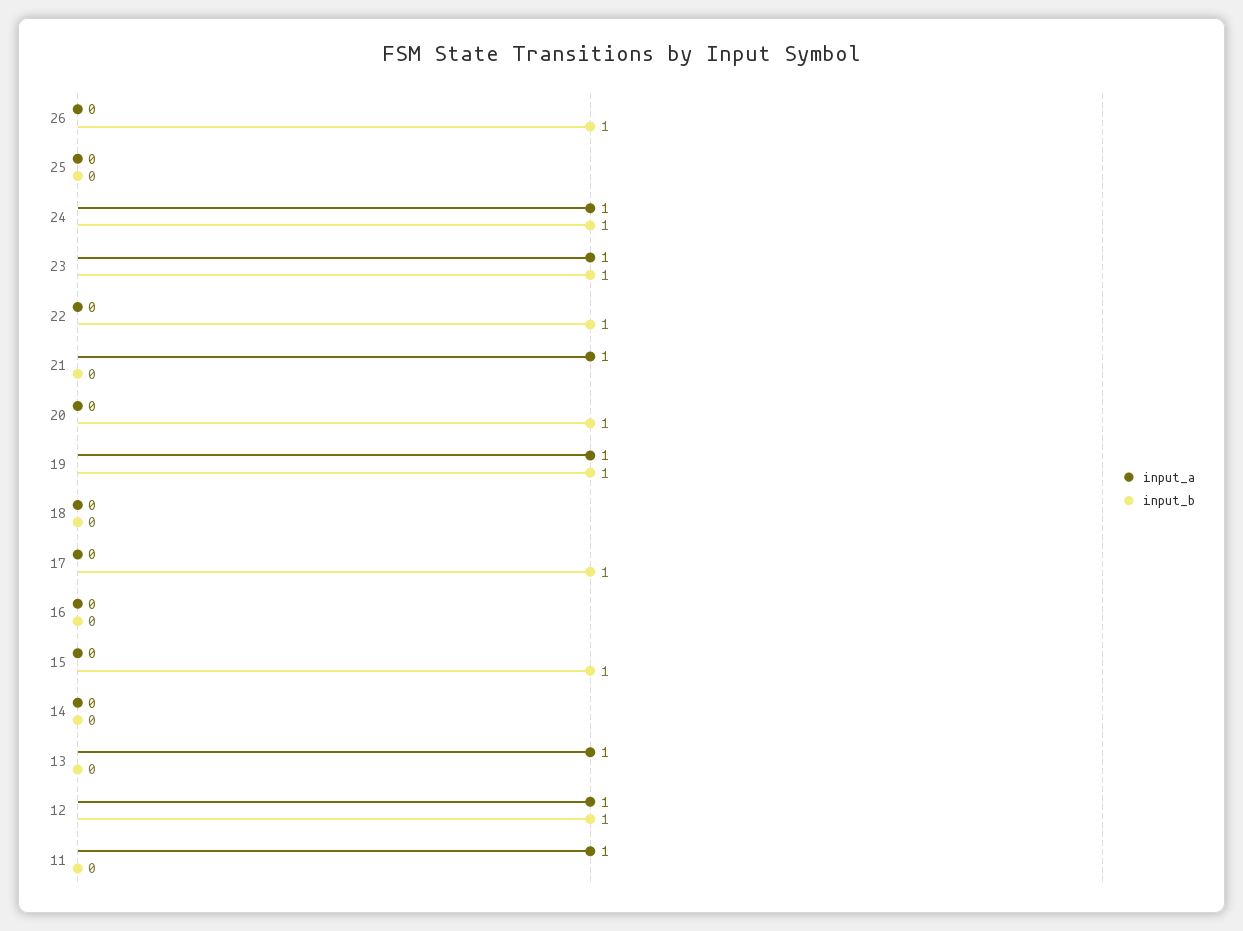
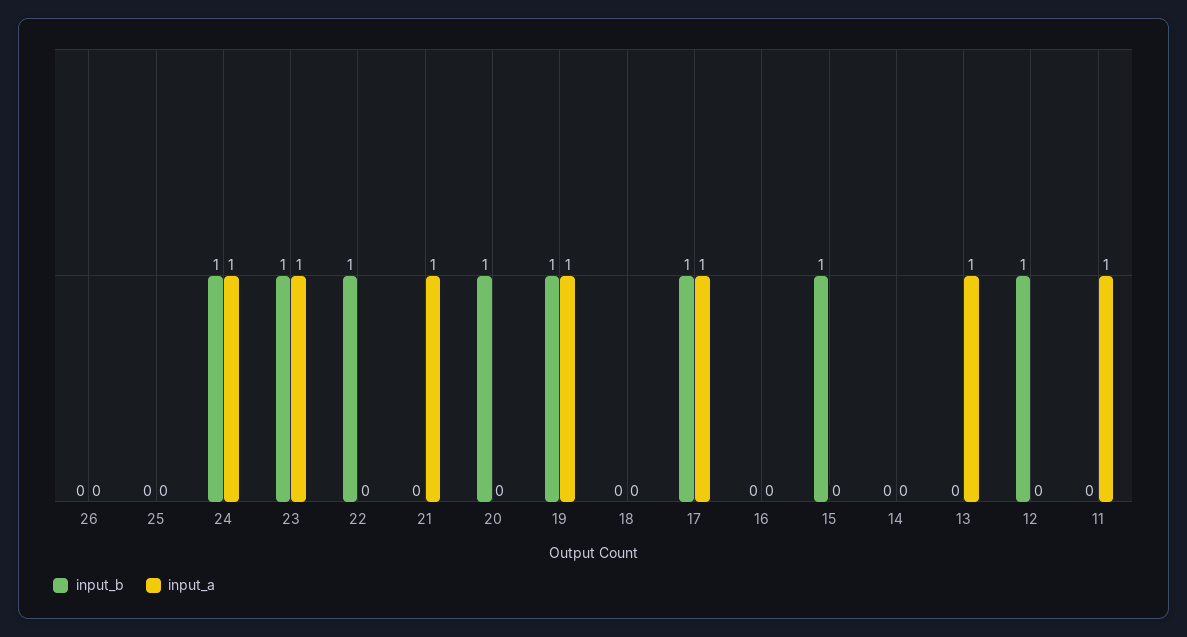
  {
    "input_a": {
      "26": 0,
      "25": 0,
      "24": 1,
      "23": 1,
      "22": 0,
      "21": 1,
      "20": 0,
      "19": 1,
      "18": 0,
-     "17": 0,
+     "17": 1,
      "16": 0,
      "15": 0,
      "14": 0,
      "13": 1,
-     "12": 1,
+     "12": 0,
      "11": 1
    },
    "input_b": {
-     "26": 1,
+     "26": 0,
      "25": 0,
      "24": 1,
      "23": 1,
      "22": 1,
      "21": 0,
      "20": 1,
      "19": 1,
      "18": 0,
      "17": 1,
      "16": 0,
      "15": 1,
      "14": 0,
      "13": 0,
      "12": 1,
      "11": 0
    }
  }

